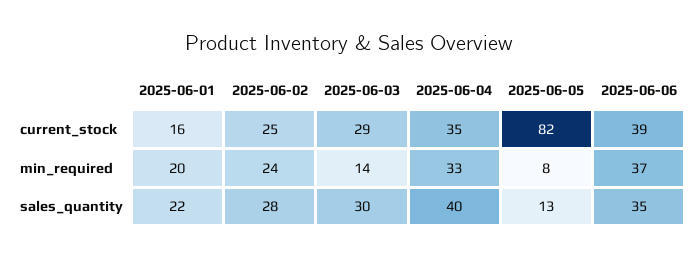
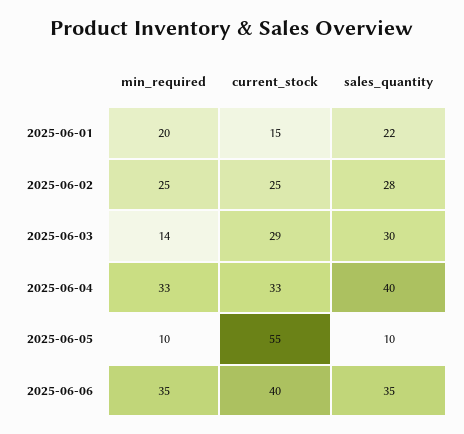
  {
    "2025-06-01": {
-     "current_stock": 16,
+     "current_stock": 15,
      "min_required": 20,
      "sales_quantity": 22
    },
    "2025-06-02": {
      "current_stock": 25,
-     "min_required": 24,
+     "min_required": 25,
      "sales_quantity": 28
    },
    "2025-06-03": {
      "current_stock": 29,
      "min_required": 14,
      "sales_quantity": 30
    },
    "2025-06-04": {
-     "current_stock": 35,
+     "current_stock": 33,
      "min_required": 33,
      "sales_quantity": 40
    },
    "2025-06-05": {
-     "current_stock": 82,
+     "current_stock": 55,
-     "min_required": 8,
+     "min_required": 10,
-     "sales_quantity": 13
+     "sales_quantity": 10
    },
    "2025-06-06": {
-     "current_stock": 39,
+     "current_stock": 40,
-     "min_required": 37,
+     "min_required": 35,
      "sales_quantity": 35
    }
  }

